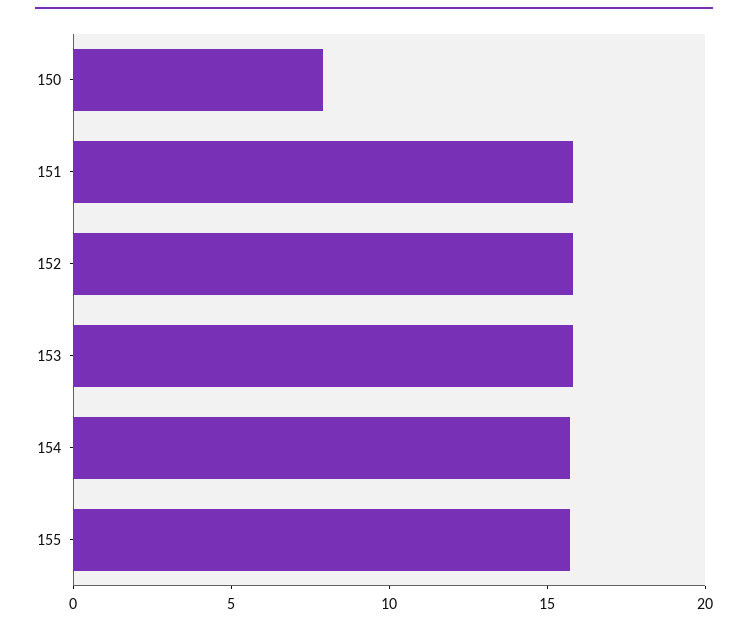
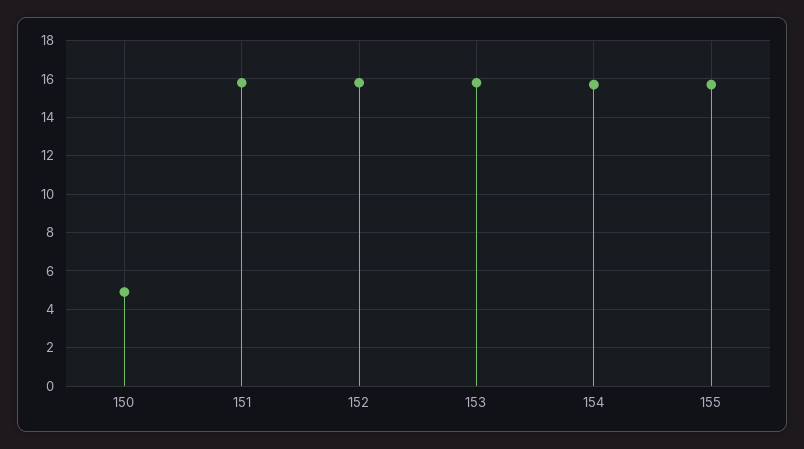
  {
-   "150": 8,
+   "150": 5,
    "151": 16,
    "152": 16,
    "153": 16,
    "154": 15.5,
    "155": 15.5
  }

